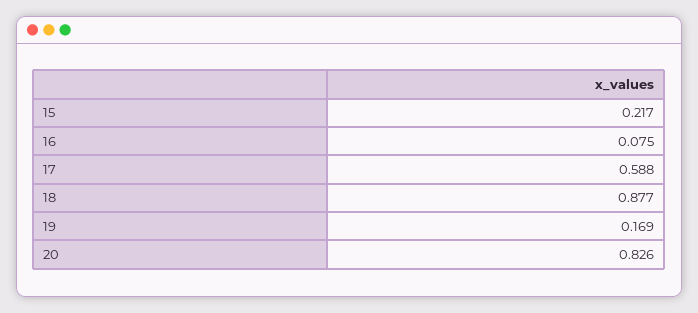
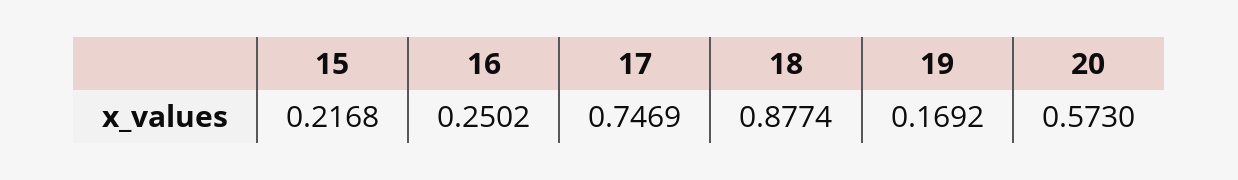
  {
    "15": 0.2168,
-   "16": 0.075,
+   "16": 0.2502,
-   "17": 0.588,
+   "17": 0.7469,
    "18": 0.8774,
    "19": 0.1692,
-   "20": 0.826
+   "20": 0.573
  }

